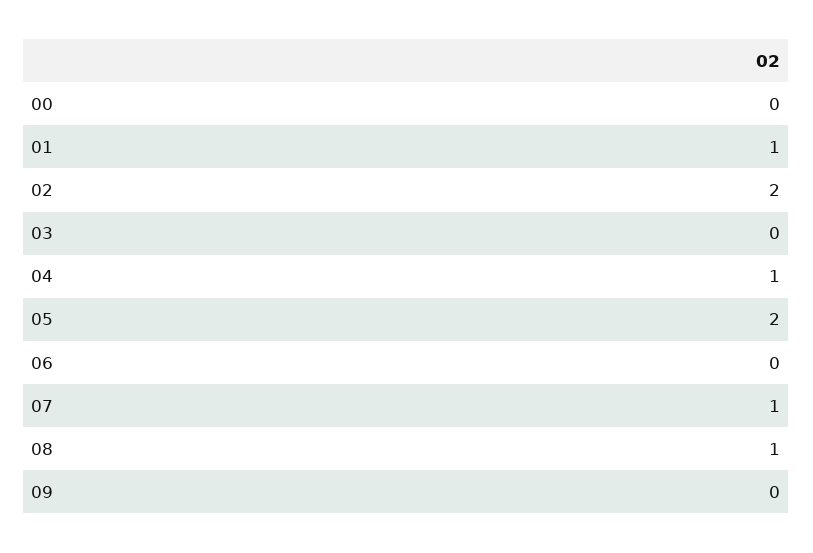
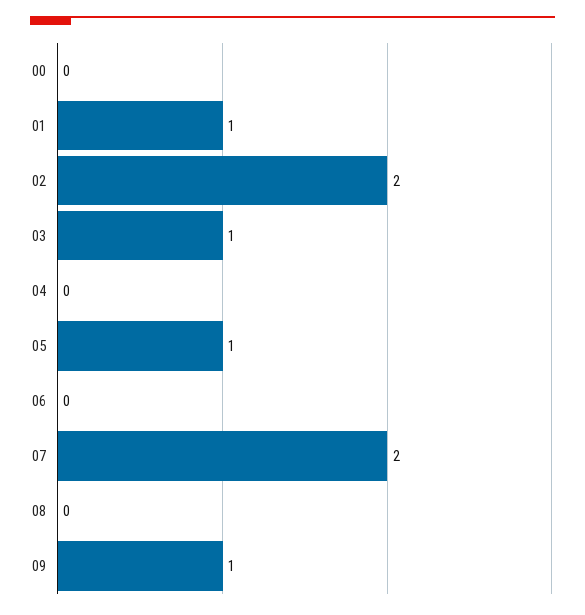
  {
    "00": 0,
    "01": 1,
    "02": 2,
-   "03": 0,
+   "03": 1,
-   "04": 1,
+   "04": 0,
-   "05": 2,
+   "05": 1,
    "06": 0,
-   "07": 1,
+   "07": 2,
-   "08": 1,
+   "08": 0,
-   "09": 0
+   "09": 1
  }

